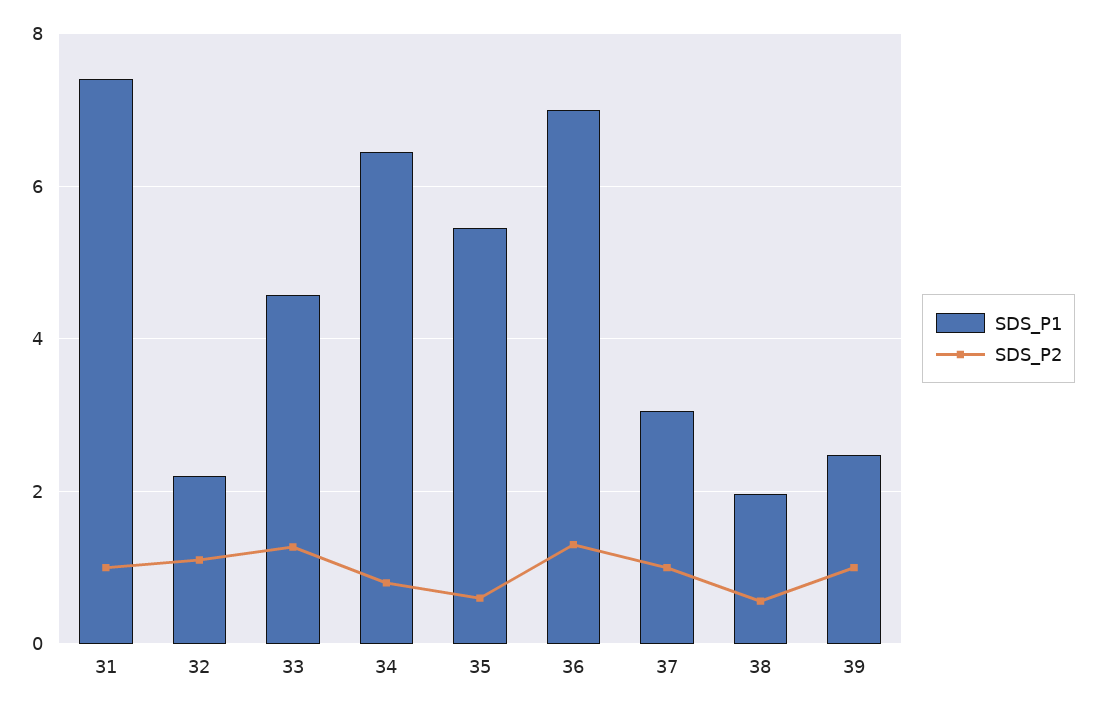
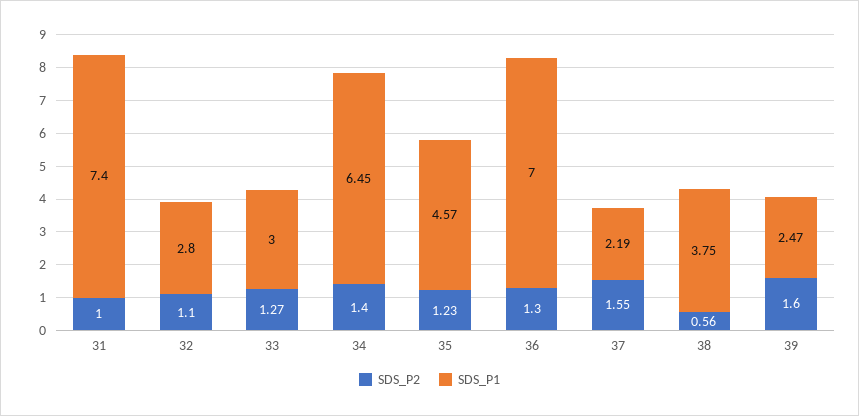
  {
    "SDS_P1": {
      "31": 7.4,
-     "32": 2.2,
+     "32": 2.8,
-     "33": 4.6,
+     "33": 3,
      "34": 6.45,
-     "35": 5.4,
+     "35": 4.57,
      "36": 7,
-     "37": 3,
+     "37": 2.19,
-     "38": 2,
+     "38": 3.75,
      "39": 2.47
    },
    "SDS_P2": {
      "31": 1,
      "32": 1.1,
      "33": 1.27,
-     "34": 0.8,
+     "34": 1.4,
-     "35": 0.6,
+     "35": 1.23,
      "36": 1.3,
-     "37": 1,
+     "37": 1.55,
      "38": 0.56,
-     "39": 1
+     "39": 1.6
    }
  }

